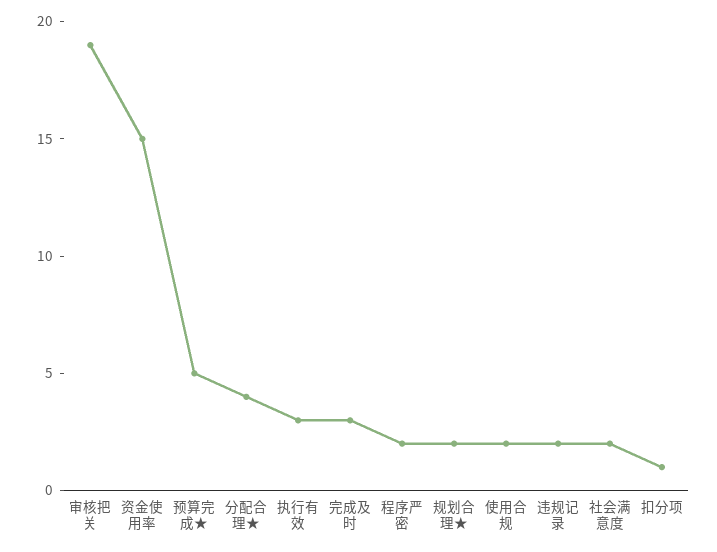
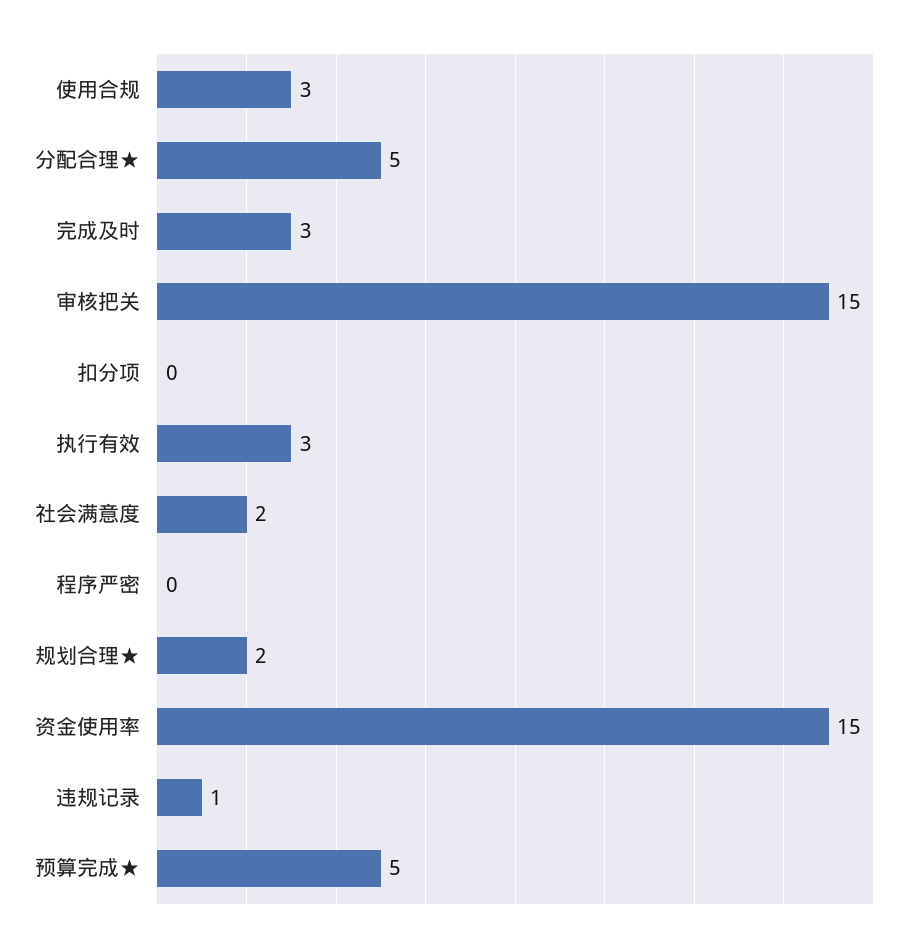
  {
-   "审核把关": 19,
+   "审核把关": 15,
    "资金使用率": 15,
    "预算完成★": 5,
-   "分配合理★": 4,
+   "分配合理★": 5,
    "执行有效": 3,
    "完成及时": 3,
-   "程序严密": 2,
+   "程序严密": 0,
    "规划合理★": 2,
-   "使用合规": 2,
+   "使用合规": 3,
-   "违规记录": 2,
+   "违规记录": 1,
    "社会满意度": 2,
-   "扣分项": 1
+   "扣分项": 0
  }

